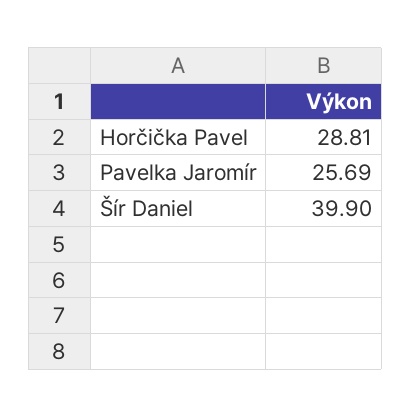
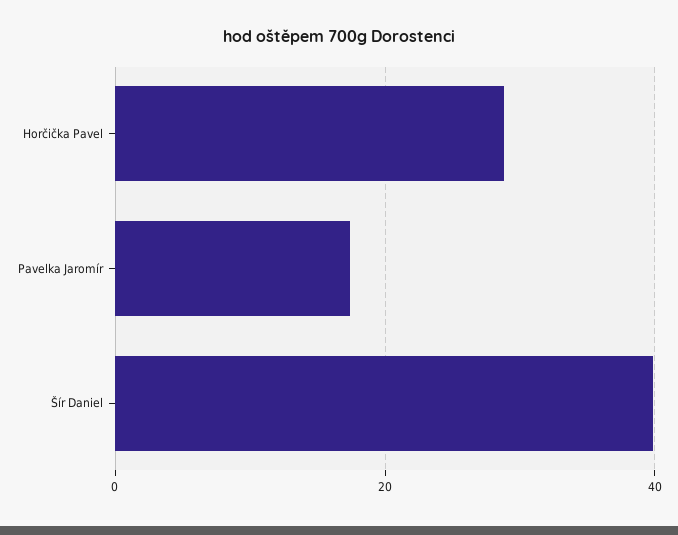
  {
    "Horčička Pavel": 28.81,
-   "Pavelka Jaromír": 25.69,
+   "Pavelka Jaromír": 18,
    "Šír Daniel": 39.9
  }

